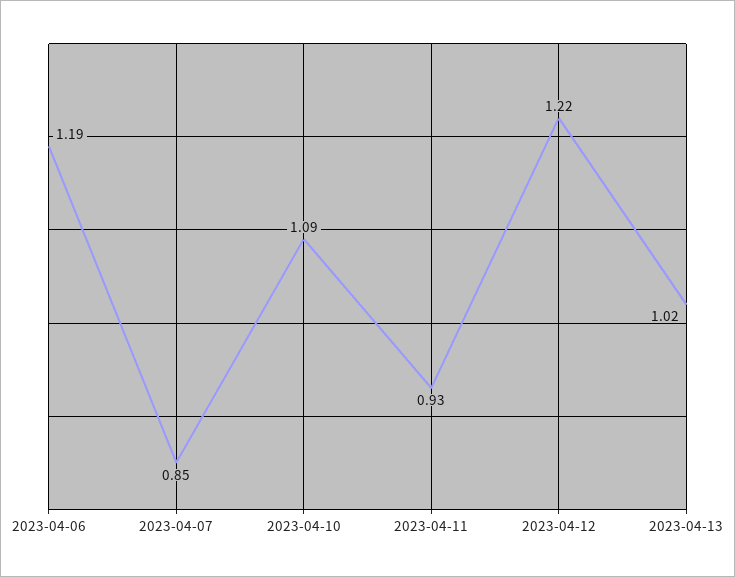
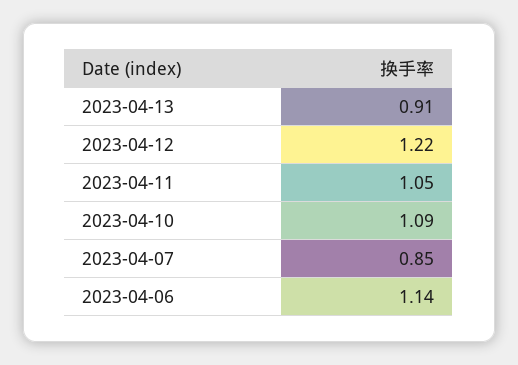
  {
-   "2023-04-06": 1.19,
+   "2023-04-06": 1.14,
    "2023-04-07": 0.85,
    "2023-04-10": 1.09,
-   "2023-04-11": 0.93,
+   "2023-04-11": 1.05,
    "2023-04-12": 1.22,
-   "2023-04-13": 1.02
+   "2023-04-13": 0.91
  }

